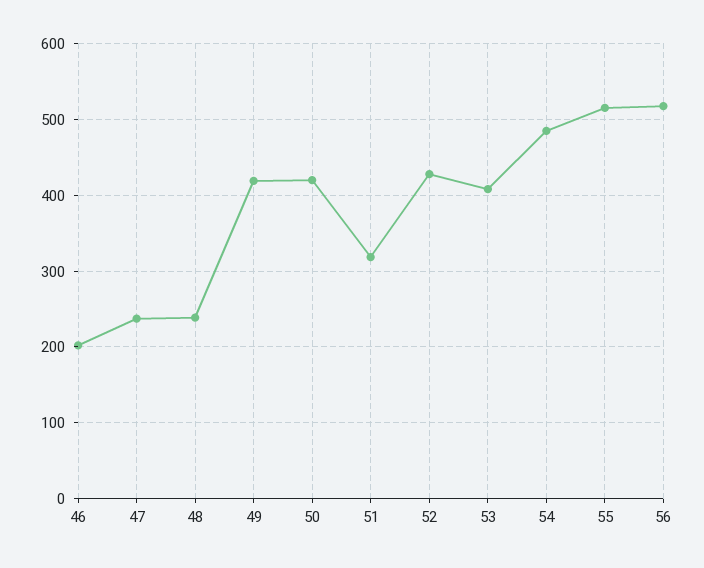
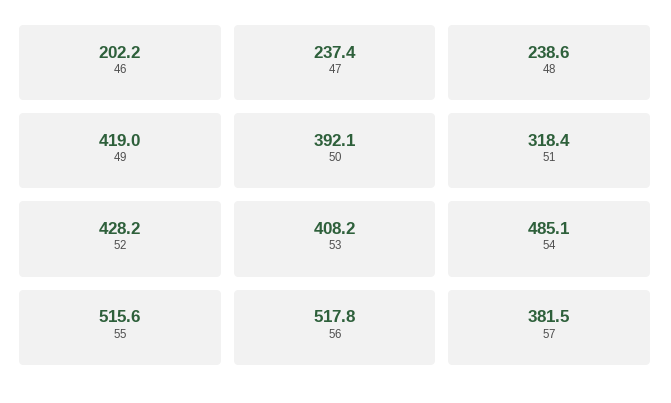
  {
    "46": 202.2,
    "47": 237.4,
    "48": 238.6,
    "49": 419,
-   "50": 420,
+   "50": 392.1,
    "51": 318.4,
    "52": 428.2,
    "53": 408.2,
    "54": 485.1,
    "55": 515.6,
-   "56": 517.8
+   "56": 517.8,
+   "57": 381.5
  }

